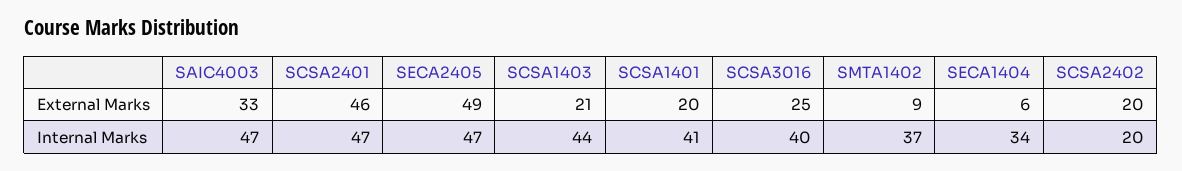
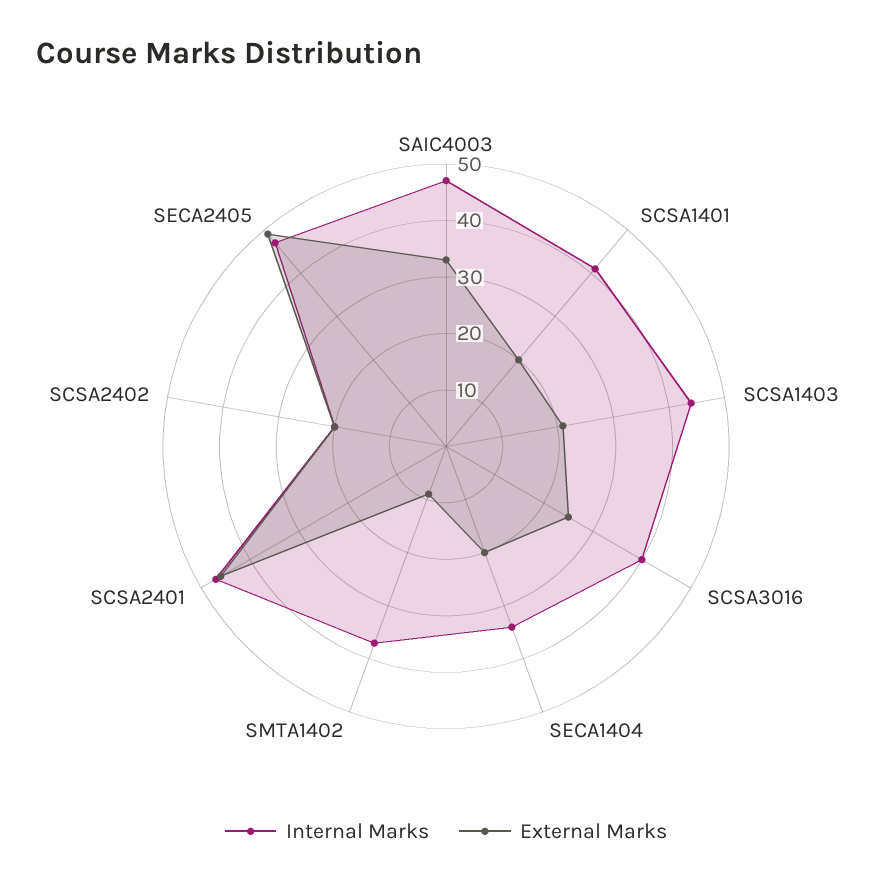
  {
    "External Marks": {
      "SAIC4003": 33,
      "SCSA2401": 46,
      "SECA2405": 49,
      "SCSA1403": 21,
      "SCSA1401": 20,
      "SCSA3016": 25,
      "SMTA1402": 9,
-     "SECA1404": 6,
+     "SECA1404": 20,
      "SCSA2402": 20
    },
    "Internal Marks": {
      "SAIC4003": 47,
      "SCSA2401": 47,
      "SECA2405": 47,
      "SCSA1403": 44,
      "SCSA1401": 41,
      "SCSA3016": 40,
      "SMTA1402": 37,
      "SECA1404": 34,
      "SCSA2402": 20
    }
  }

